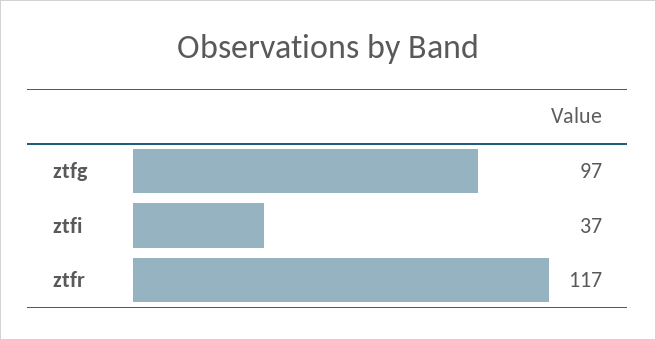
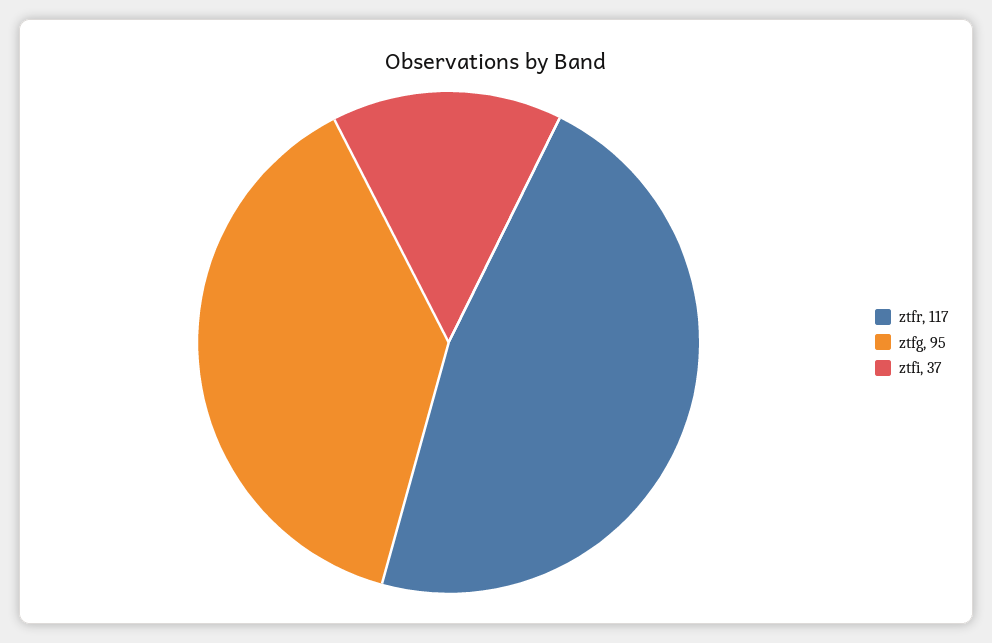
  {
-   "ztfg": 97,
+   "ztfg": 95,
    "ztfi": 37,
    "ztfr": 117
  }

